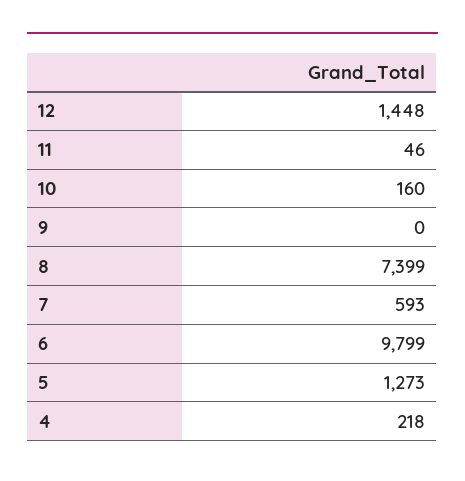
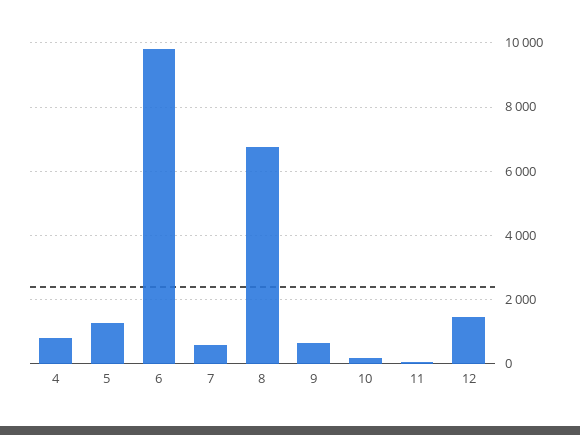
  {
    "12": 1448,
    "11": 46,
    "10": 160,
-   "9": 0,
+   "9": 600,
-   "8": 7399,
+   "8": 6800,
    "7": 593,
    "6": 9799,
    "5": 1273,
-   "4": 218
+   "4": 800
  }

